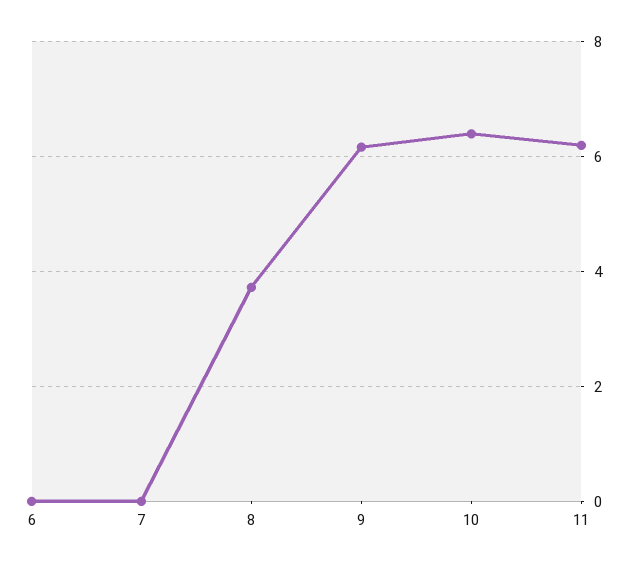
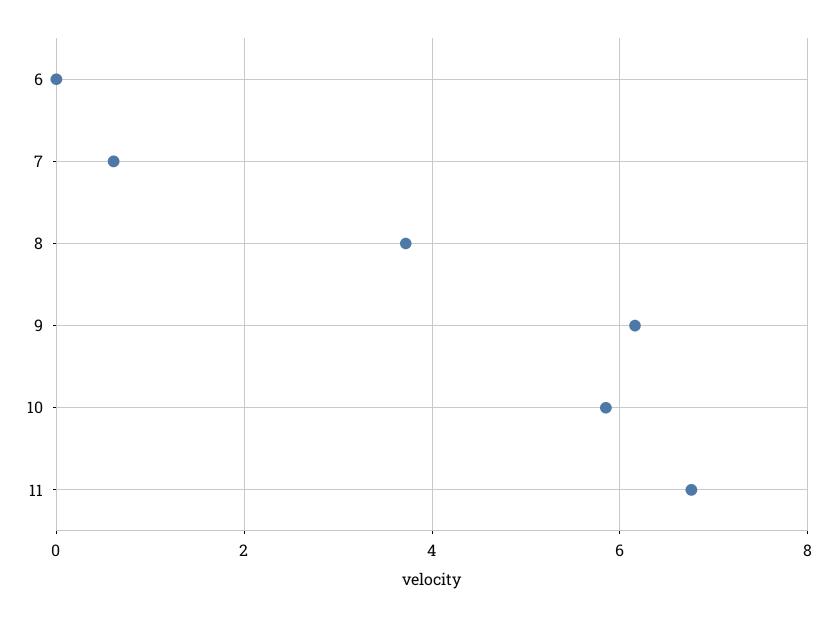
  {
    "6": 0,
-   "7": 0,
+   "7": 0.6,
    "8": 3.8,
    "9": 6.2,
-   "10": 6.4,
+   "10": 5.8,
-   "11": 6.2
+   "11": 6.8
  }

